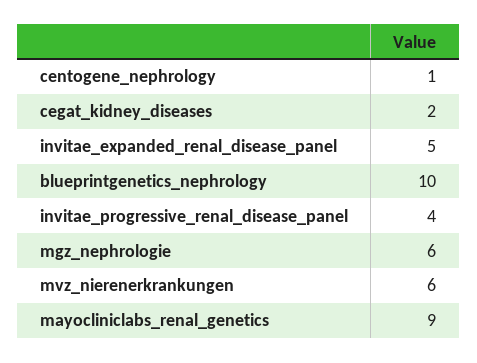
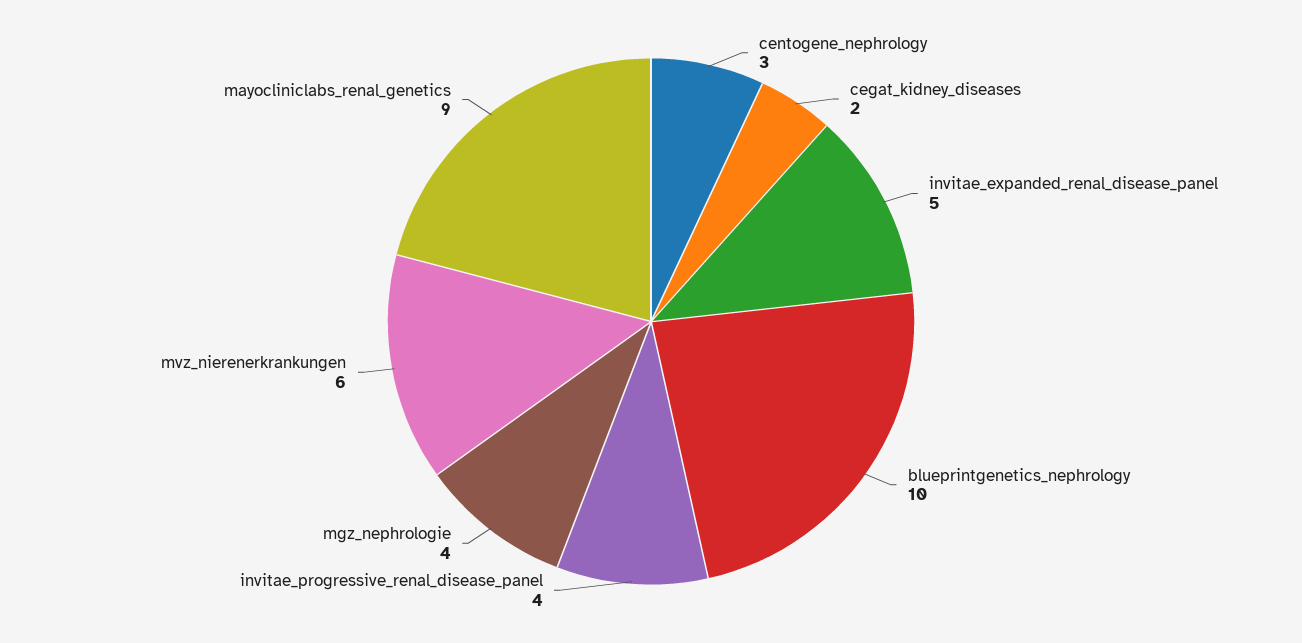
  {
-   "centogene_nephrology": 1,
+   "centogene_nephrology": 3,
    "cegat_kidney_diseases": 2,
    "invitae_expanded_renal_disease_panel": 5,
    "blueprintgenetics_nephrology": 10,
    "invitae_progressive_renal_disease_panel": 4,
-   "mgz_nephrologie": 6,
+   "mgz_nephrologie": 4,
    "mvz_nierenerkrankungen": 6,
    "mayocliniclabs_renal_genetics": 9
  }

